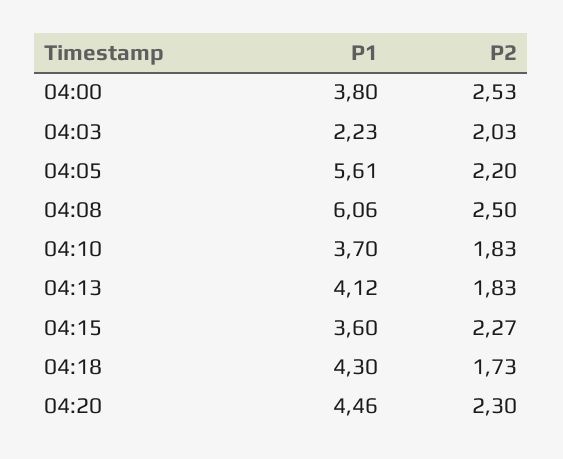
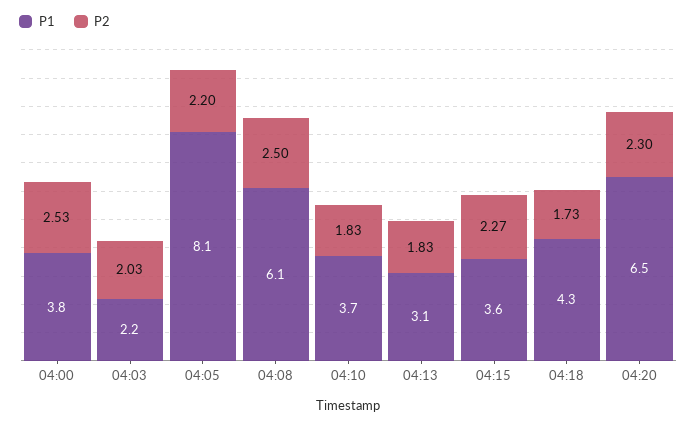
  {
    "P1": {
      "04:00": 3.8,
      "04:03": 2.23,
-     "04:05": 5.61,
+     "04:05": 8.1,
      "04:08": 6.06,
      "04:10": 3.7,
-     "04:13": 4.12,
+     "04:13": 3.1,
      "04:15": 3.6,
      "04:18": 4.3,
-     "04:20": 4.46
+     "04:20": 6.5
    },
    "P2": {
      "04:00": 2.53,
      "04:03": 2.03,
      "04:05": 2.2,
      "04:08": 2.5,
      "04:10": 1.83,
      "04:13": 1.83,
      "04:15": 2.27,
      "04:18": 1.73,
      "04:20": 2.3
    }
  }

